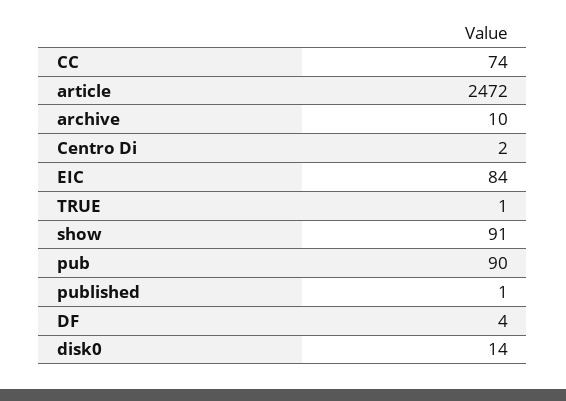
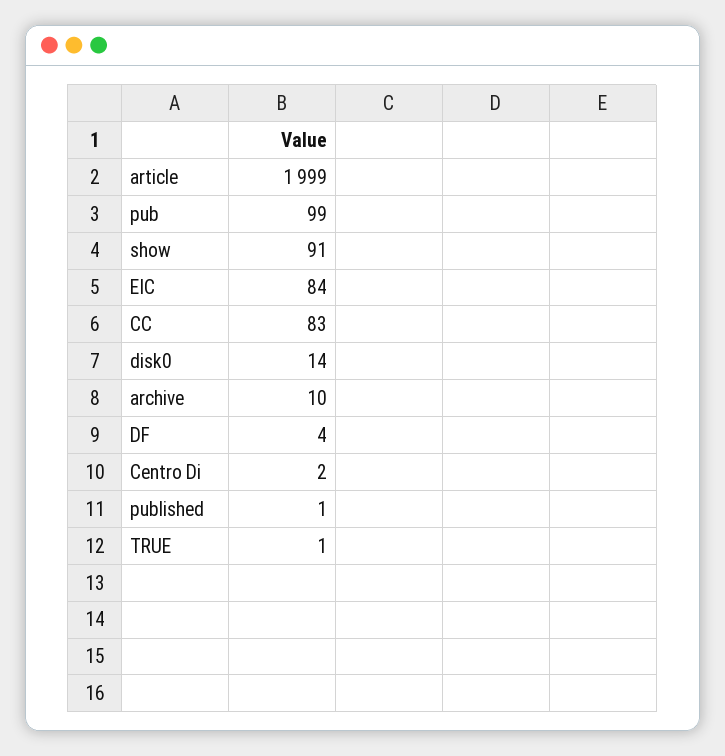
  {
-   "CC": 74,
+   "CC": 83,
-   "article": 2472,
+   "article": 1999,
    "archive": 10,
    "Centro Di": 2,
    "EIC": 84,
    "TRUE": 1,
    "show": 91,
-   "pub": 90,
+   "pub": 99,
    "published": 1,
    "DF": 4,
    "disk0": 14
  }

